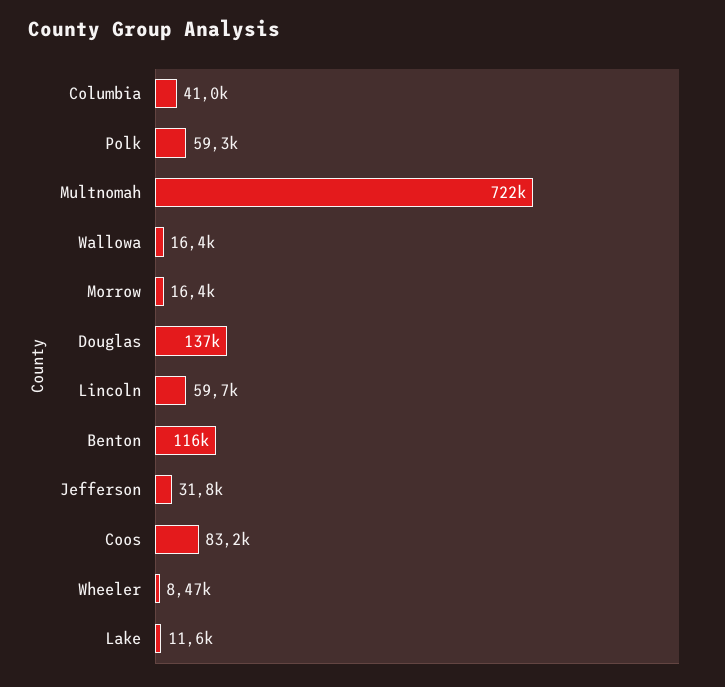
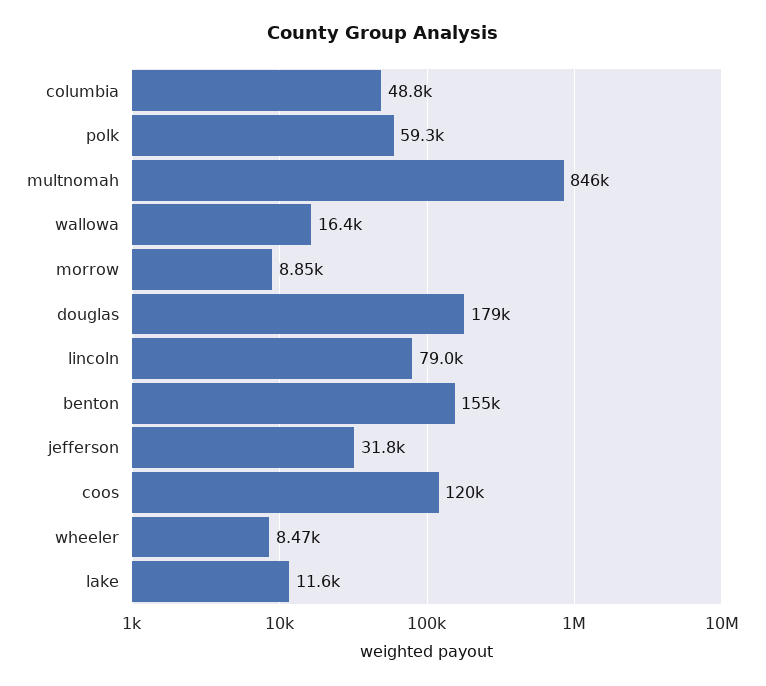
  {
-   "Columbia": 41000,
+   "Columbia": 48800,
    "Polk": 59300,
-   "Multnomah": 722000,
+   "Multnomah": 846000,
    "Wallowa": 16400,
-   "Morrow": 16400,
+   "Morrow": 8850,
-   "Douglas": 137000,
+   "Douglas": 179000,
-   "Lincoln": 59700,
+   "Lincoln": 79000,
-   "Benton": 116000,
+   "Benton": 155000,
    "Jefferson": 31800,
-   "Coos": 83200,
+   "Coos": 120000,
    "Wheeler": 8470,
    "Lake": 11600
  }

